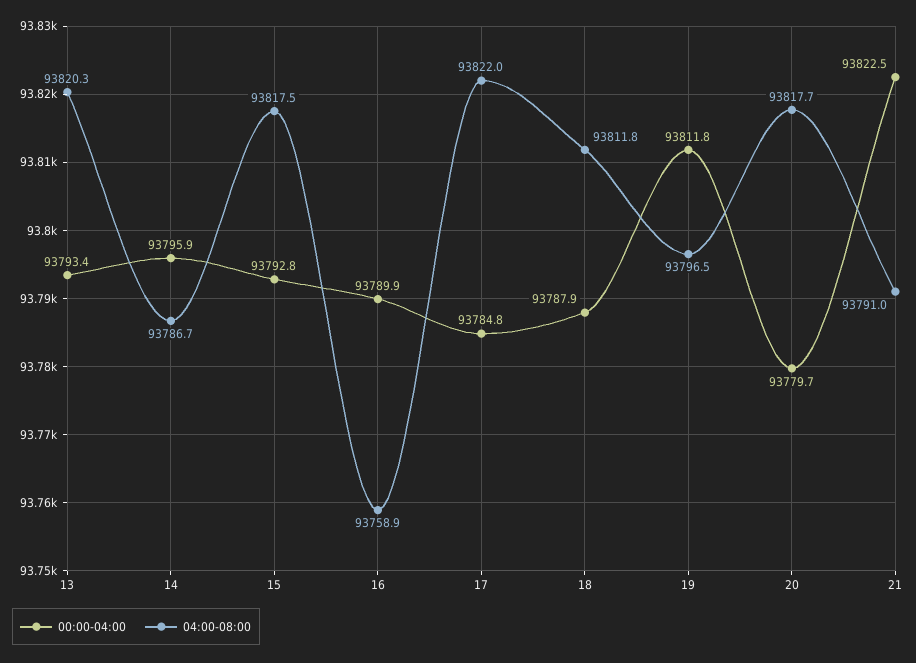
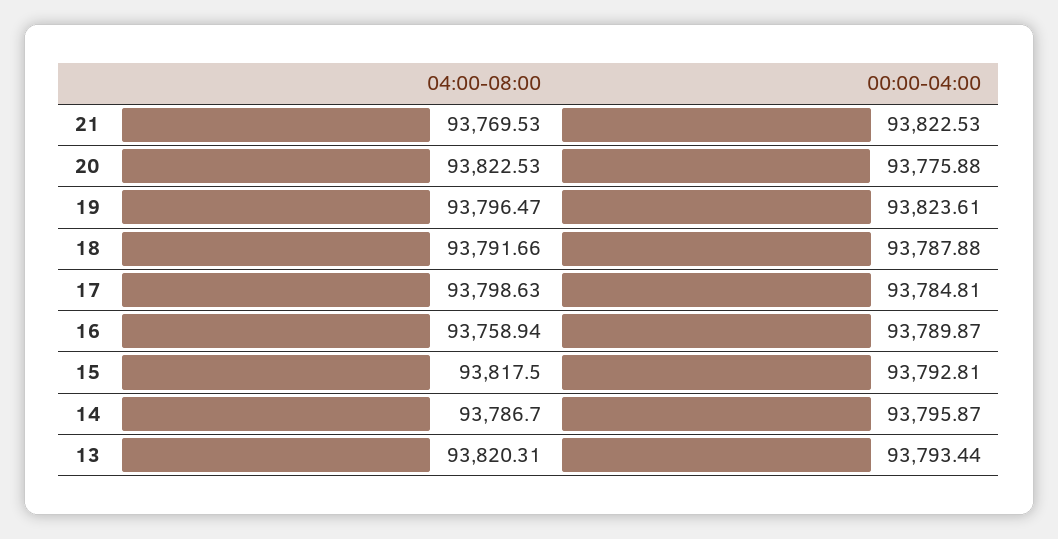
  {
    "00:00-04:00": {
      "13": 93793.44,
      "14": 93795.87,
      "15": 93792.81,
      "16": 93789.87,
      "17": 93784.81,
      "18": 93787.88,
-     "19": 93811.8,
+     "19": 93823.61,
-     "20": 93779.7,
+     "20": 93775.88,
      "21": 93822.53
    },
    "04:00-08:00": {
      "13": 93820.31,
      "14": 93786.7,
      "15": 93817.5,
      "16": 93758.94,
-     "17": 93822,
+     "17": 93798.63,
-     "18": 93811.8,
+     "18": 93791.66,
      "19": 93796.47,
-     "20": 93817.7,
+     "20": 93822.53,
-     "21": 93791
+     "21": 93769.53
    }
  }

